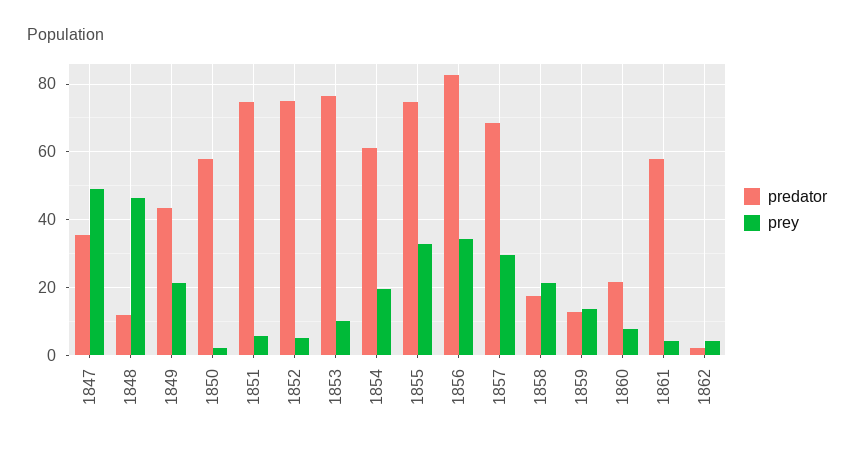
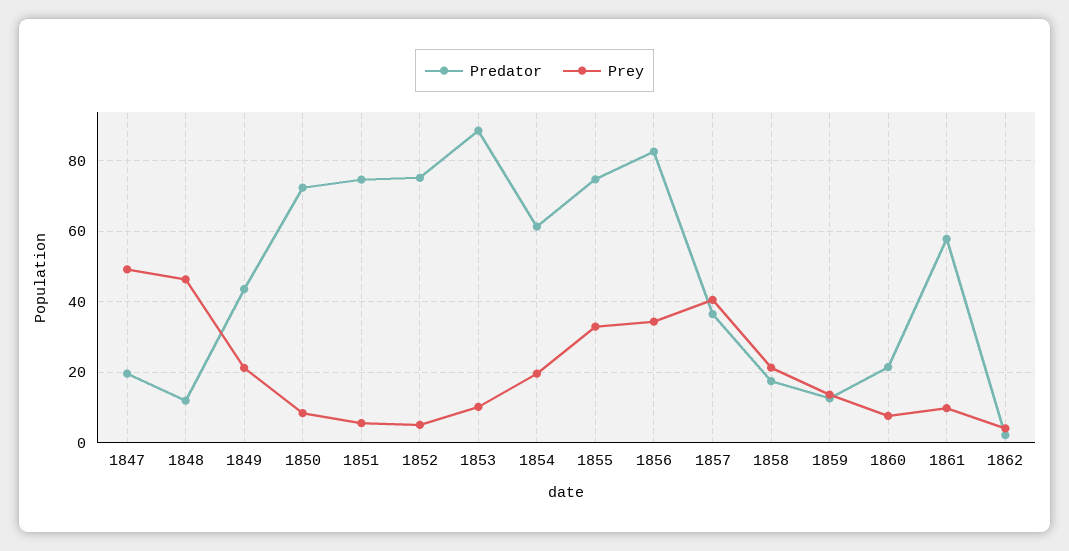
  {
    "predator": {
-     "1847": 36,
+     "1847": 20,
      "1848": 12,
      "1849": 44,
-     "1850": 58,
+     "1850": 72,
      "1851": 74,
      "1852": 76,
-     "1853": 76,
+     "1853": 88,
      "1854": 62,
      "1855": 74,
      "1856": 82,
-     "1857": 68,
+     "1857": 36,
      "1858": 18,
      "1859": 12,
      "1860": 22,
      "1861": 58,
      "1862": 2
    },
    "prey": {
      "1847": 50,
      "1848": 46,
      "1849": 22,
-     "1850": 2,
+     "1850": 8,
      "1851": 6,
      "1852": 6,
      "1853": 10,
      "1854": 20,
      "1855": 32,
      "1856": 34,
-     "1857": 30,
+     "1857": 40,
      "1858": 22,
      "1859": 14,
      "1860": 8,
-     "1861": 4,
+     "1861": 10,
      "1862": 4
    }
  }

